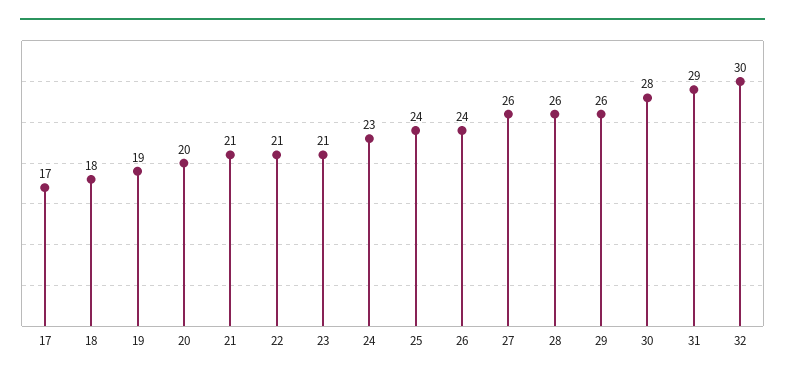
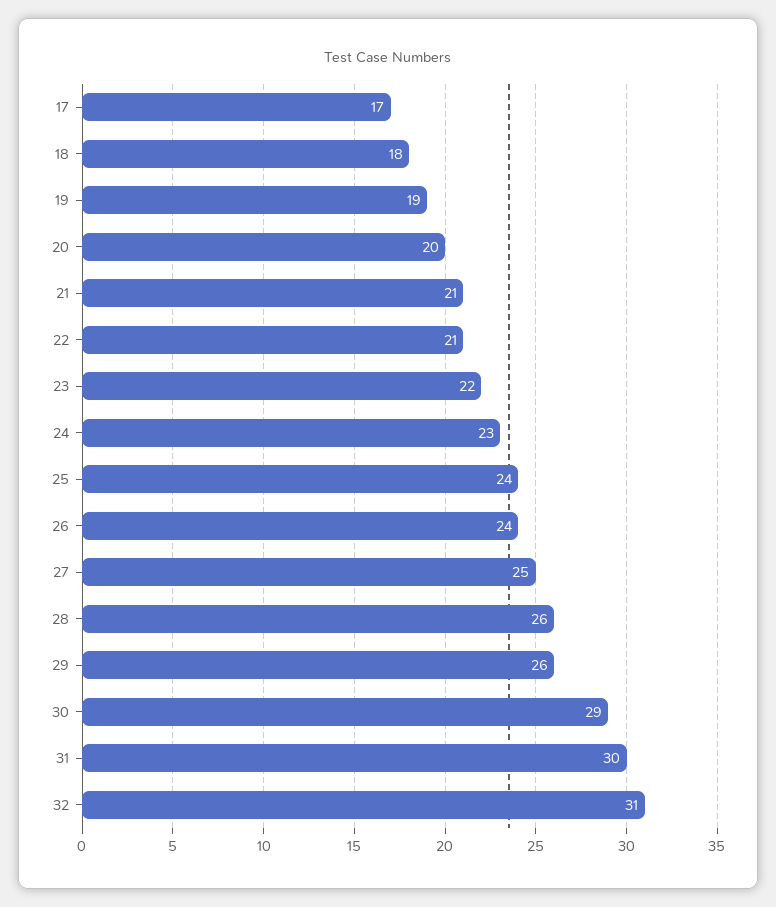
  {
    "17": 17,
    "18": 18,
    "19": 19,
    "20": 20,
    "21": 21,
    "22": 21,
-   "23": 21,
+   "23": 22,
    "24": 23,
    "25": 24,
    "26": 24,
-   "27": 26,
+   "27": 25,
    "28": 26,
    "29": 26,
-   "30": 28,
+   "30": 29,
-   "31": 29,
+   "31": 30,
-   "32": 30
+   "32": 31
  }

